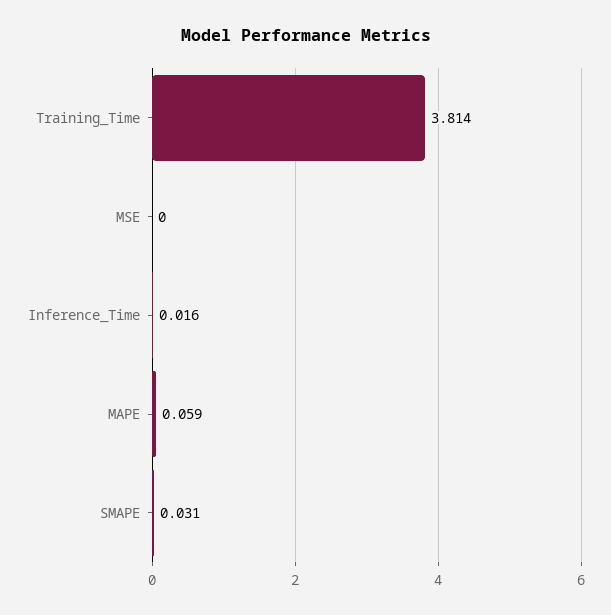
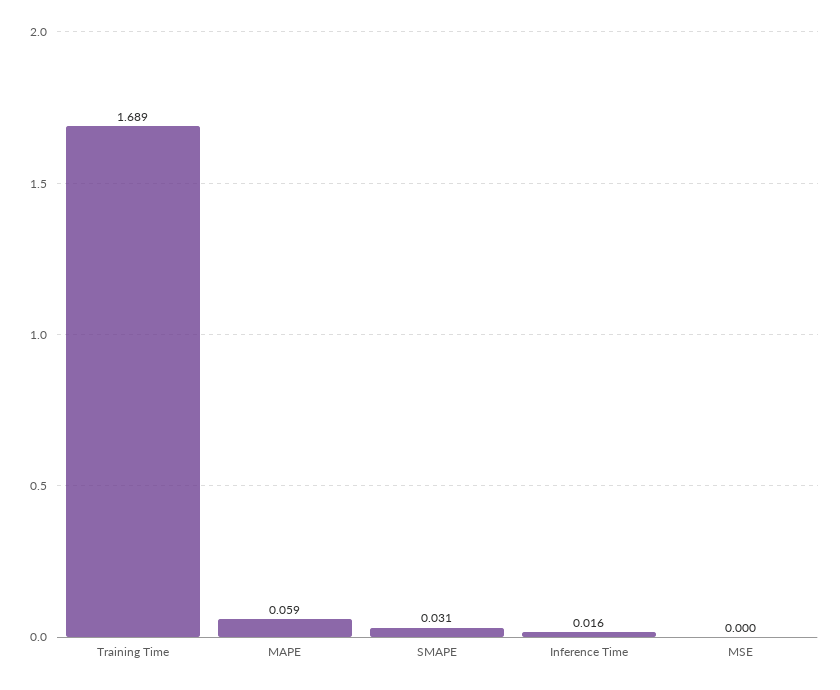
  {
-   "Training_Time": 3.814,
+   "Training_Time": 1.689,
    "MSE": 0,
    "Inference_Time": 0.016,
    "MAPE": 0.059,
    "SMAPE": 0.031
  }

